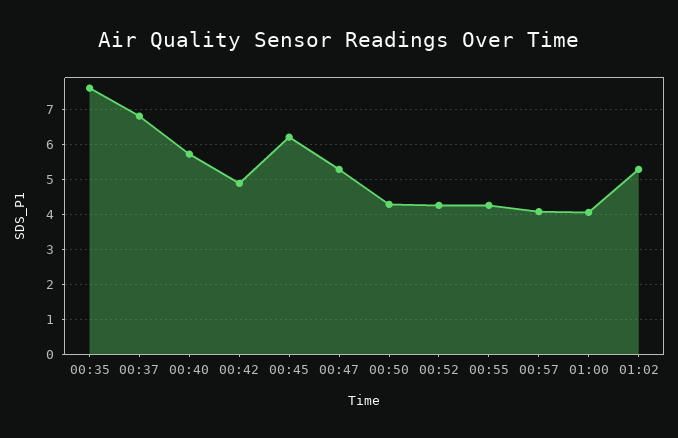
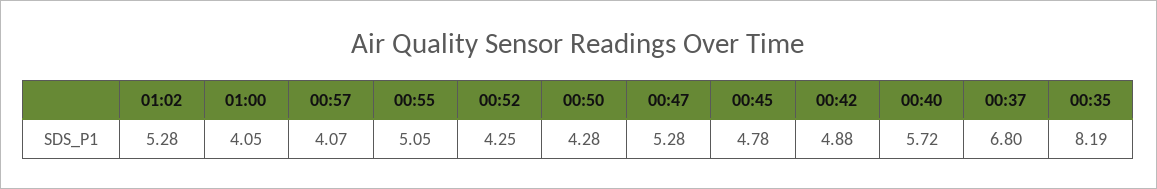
  {
-   "00:35": 7.6,
+   "00:35": 8.19,
    "00:37": 6.8,
    "00:40": 5.72,
    "00:42": 4.88,
-   "00:45": 6.2,
+   "00:45": 4.78,
    "00:47": 5.28,
    "00:50": 4.28,
    "00:52": 4.25,
-   "00:55": 4.2,
+   "00:55": 5.05,
    "00:57": 4.07,
    "01:00": 4.05,
    "01:02": 5.28
  }

